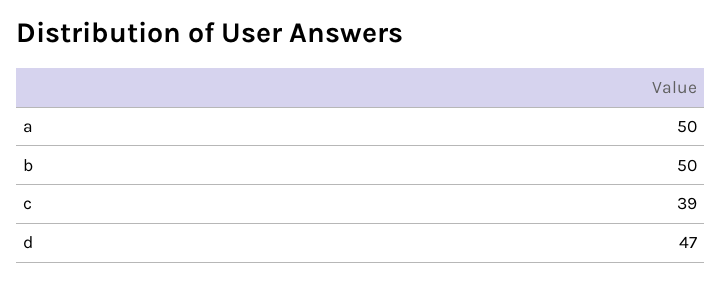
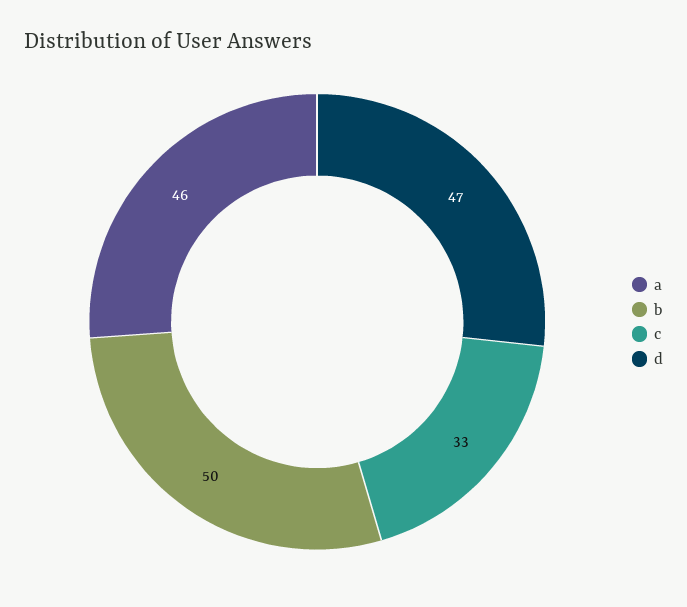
  {
-   "a": 50,
+   "a": 46,
    "b": 50,
-   "c": 39,
+   "c": 33,
    "d": 47
  }

